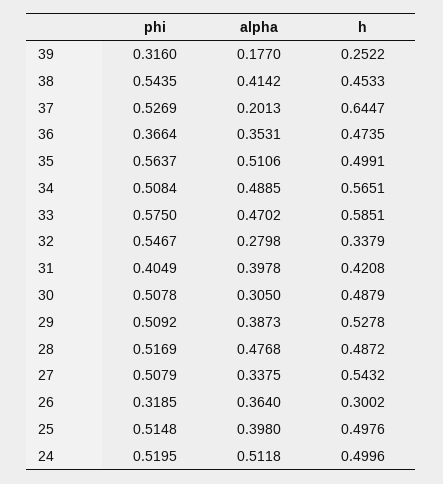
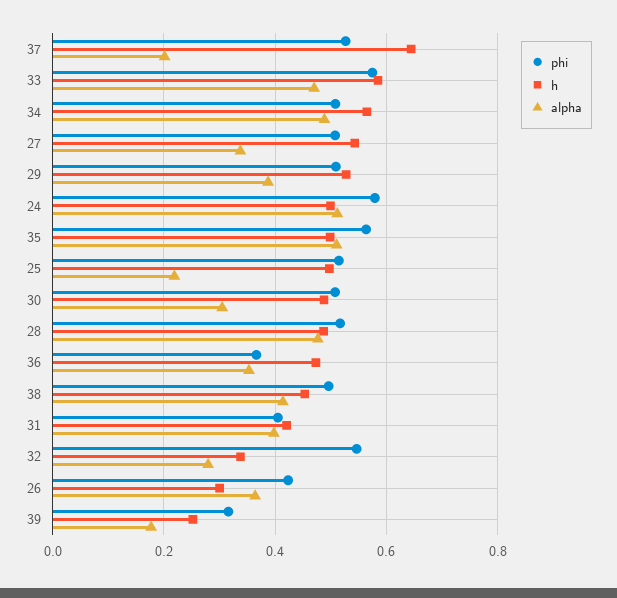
  {
    "phi": {
      "39": 0.316,
-     "38": 0.5435,
+     "38": 0.5,
      "37": 0.5269,
      "36": 0.3664,
      "35": 0.5637,
      "34": 0.5084,
      "33": 0.575,
      "32": 0.5467,
      "31": 0.4049,
      "30": 0.5078,
      "29": 0.5092,
      "28": 0.5169,
      "27": 0.5079,
-     "26": 0.3185,
+     "26": 0.42,
      "25": 0.5148,
-     "24": 0.5195
+     "24": 0.58
    },
    "alpha": {
      "39": 0.177,
      "38": 0.4142,
      "37": 0.2013,
      "36": 0.3531,
      "35": 0.5106,
      "34": 0.4885,
      "33": 0.4702,
      "32": 0.2798,
      "31": 0.3978,
      "30": 0.305,
      "29": 0.3873,
      "28": 0.4768,
      "27": 0.3375,
      "26": 0.364,
-     "25": 0.398,
+     "25": 0.22,
      "24": 0.5118
    },
    "h": {
      "39": 0.2522,
      "38": 0.4533,
      "37": 0.6447,
      "36": 0.4735,
      "35": 0.4991,
      "34": 0.5651,
      "33": 0.5851,
      "32": 0.3379,
      "31": 0.4208,
      "30": 0.4879,
      "29": 0.5278,
      "28": 0.4872,
      "27": 0.5432,
      "26": 0.3002,
      "25": 0.4976,
      "24": 0.4996
    }
  }

